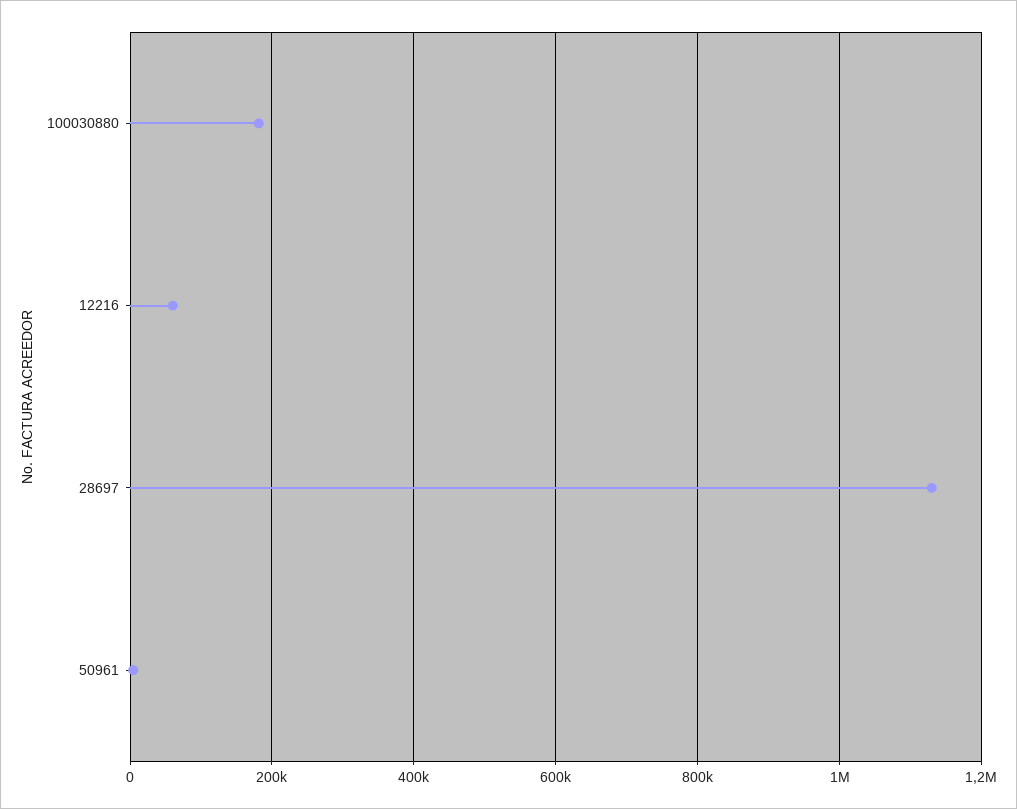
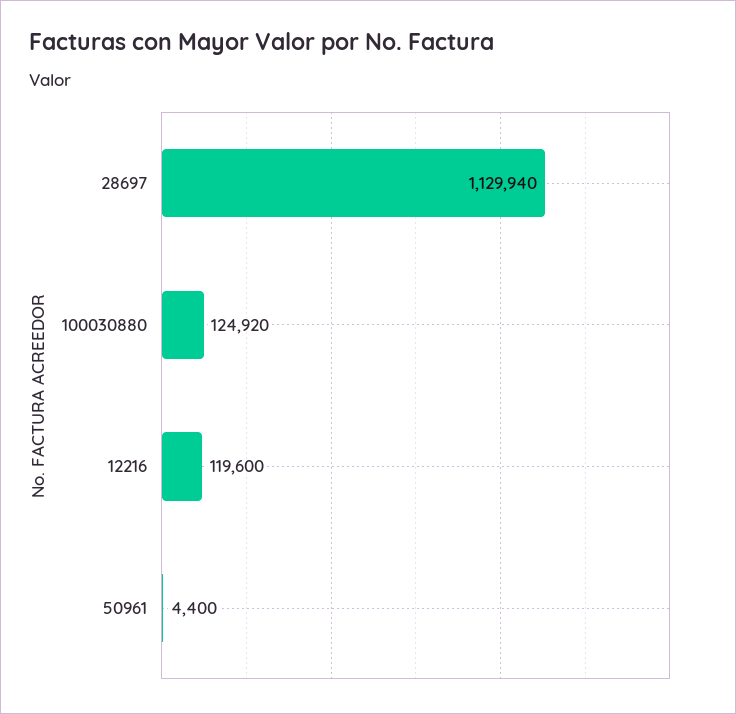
  {
-   "100030880": 180000,
+   "100030880": 124920,
-   "12216": 60000,
+   "12216": 119600,
    "28697": 1129940,
    "50961": 4400
  }

